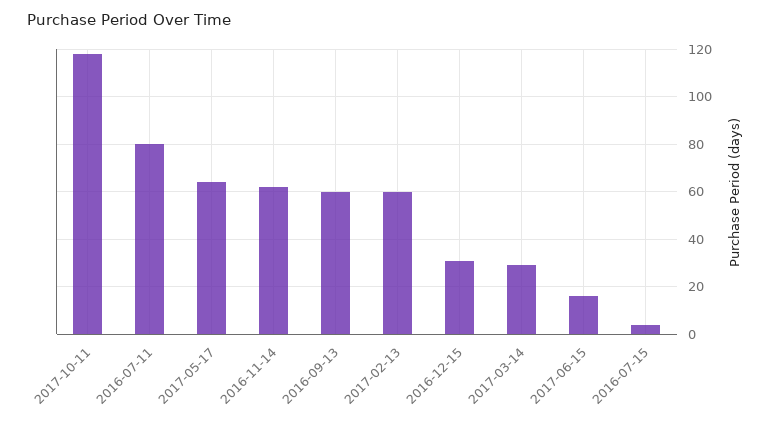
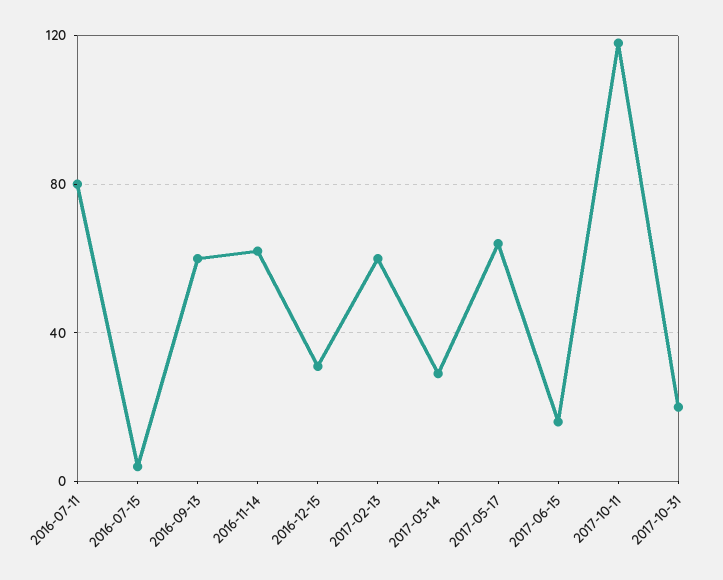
  {
    "2017-10-11": 120,
    "2016-07-11": 80,
    "2017-05-17": 65,
    "2016-11-14": 60,
    "2016-09-13": 60,
    "2017-02-13": 60,
    "2016-12-15": 30,
    "2017-03-14": 30,
    "2017-06-15": 15,
-   "2016-07-15": 5
+   "2016-07-15": 5,
+   "2017-10-31": 20
  }

